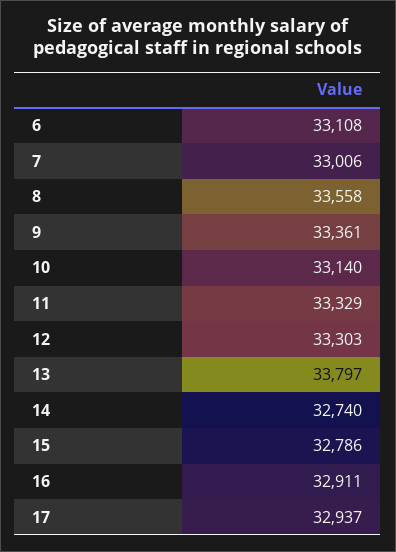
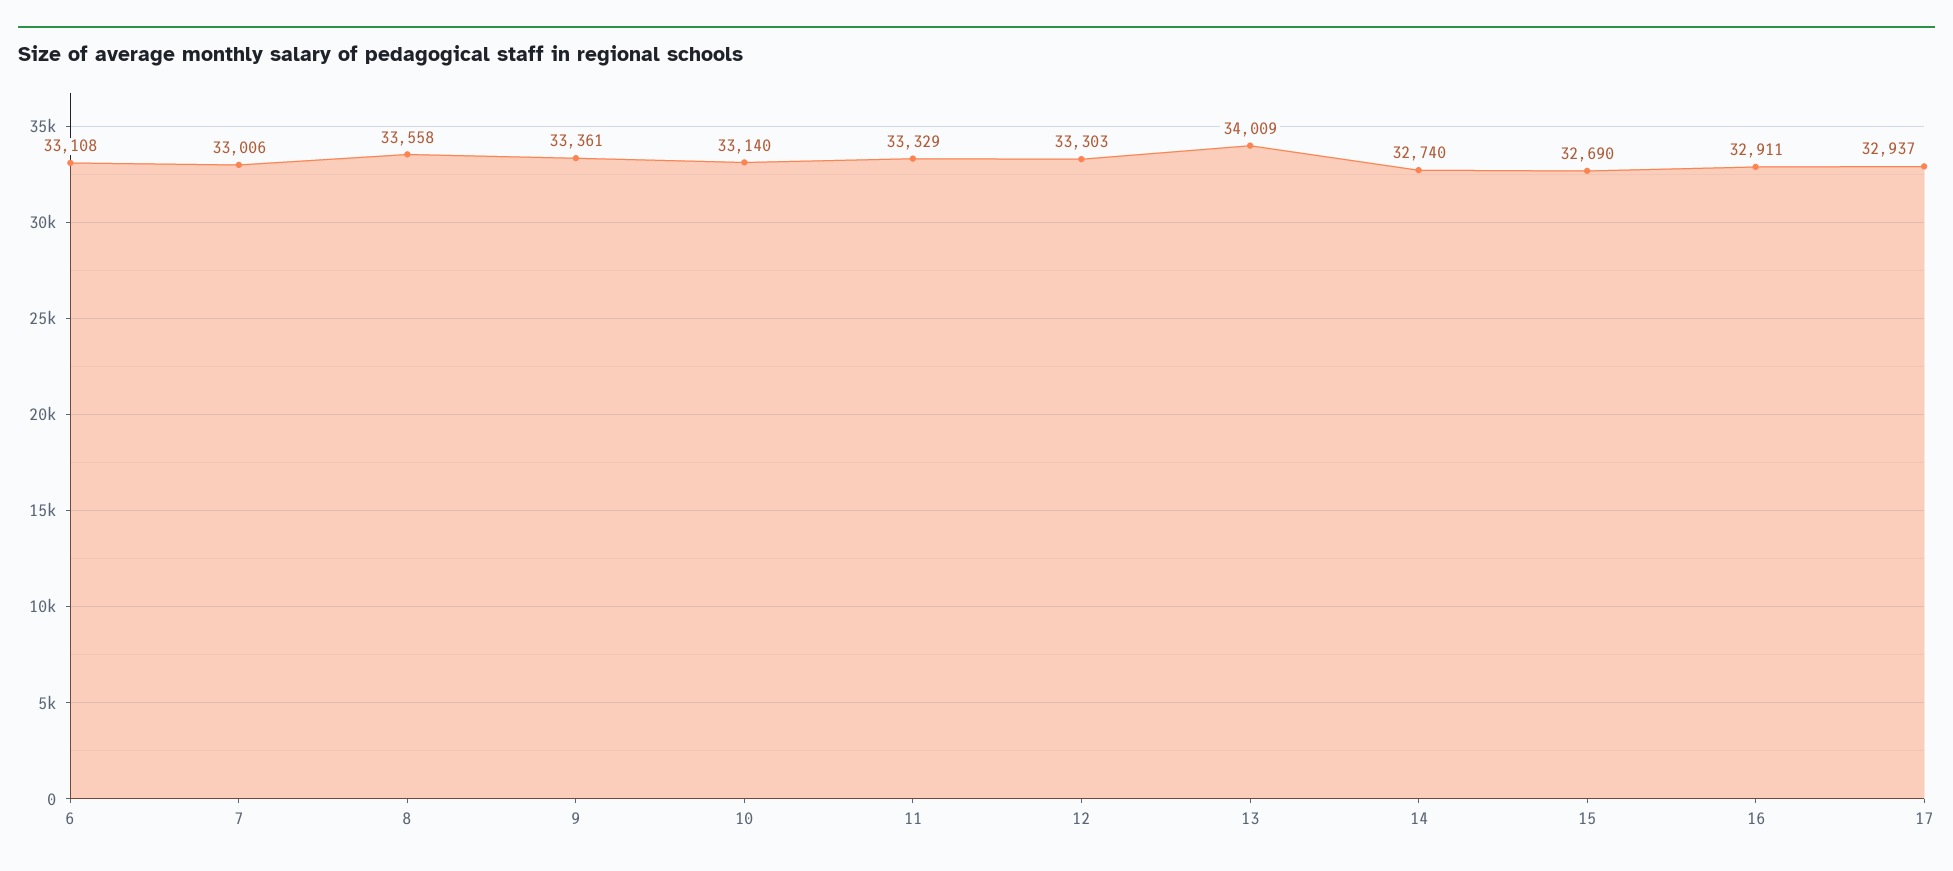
  {
    "6": 33108,
    "7": 33006,
    "8": 33558,
    "9": 33361,
    "10": 33140,
    "11": 33329,
    "12": 33303,
-   "13": 33797,
+   "13": 34009,
    "14": 32740,
-   "15": 32786,
+   "15": 32690,
    "16": 32911,
    "17": 32937
  }

